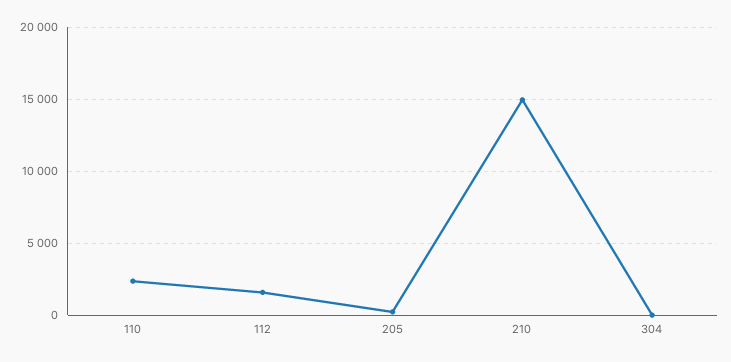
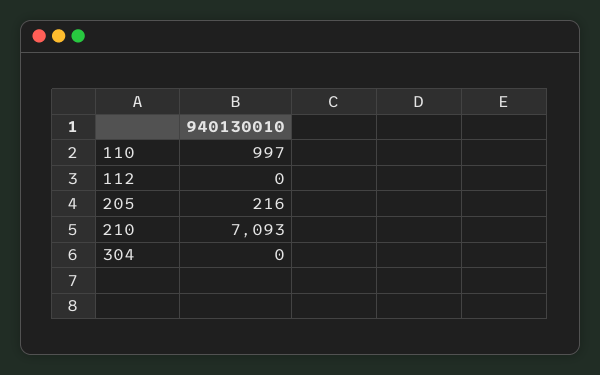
  {
-   "110": 2500,
+   "110": 997,
-   "112": 1500,
+   "112": 0,
    "205": 216,
-   "210": 15000,
+   "210": 7093,
    "304": 0
  }

